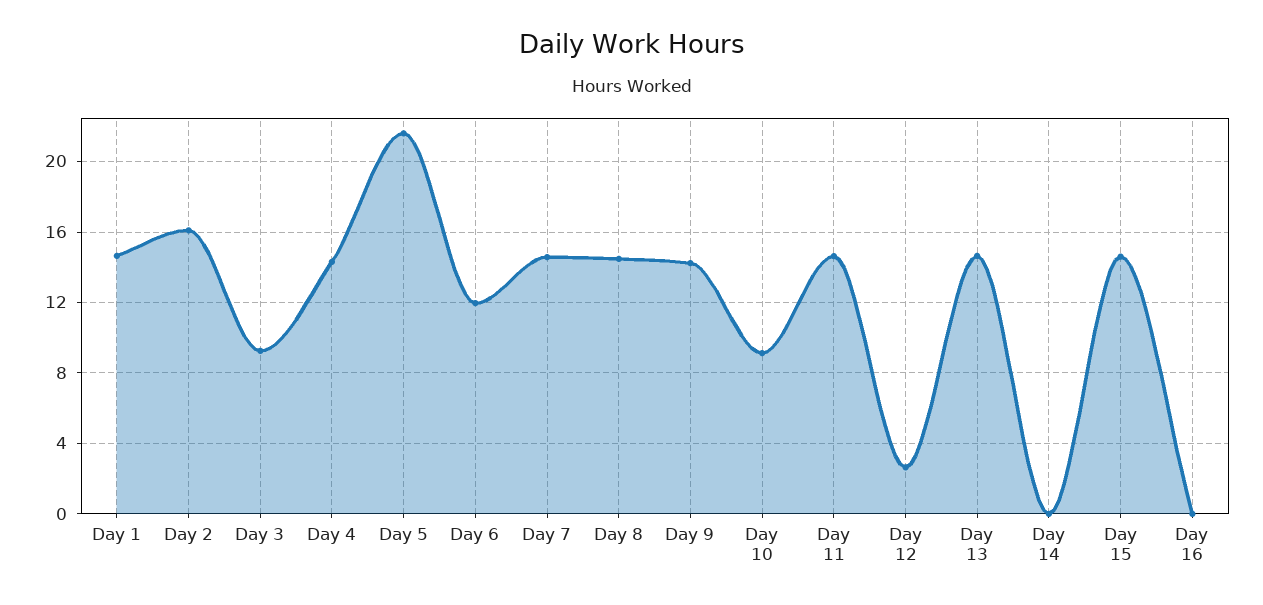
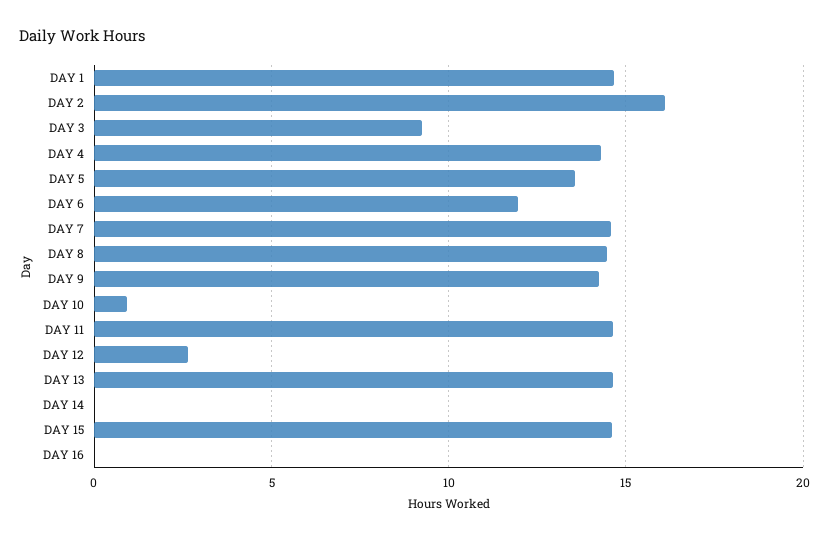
  {
    "Day 1": 14.5,
    "Day 2": 16,
    "Day 3": 9.5,
    "Day 4": 14.5,
-   "Day 5": 21.5,
+   "Day 5": 13.5,
    "Day 6": 12,
    "Day 7": 14.5,
    "Day 8": 14.5,
    "Day 9": 14,
-   "Day 10": 9,
+   "Day 10": 1,
    "Day 11": 14.5,
    "Day 12": 2.5,
    "Day 13": 14.5,
    "Day 14": 0,
    "Day 15": 14.5,
    "Day 16": 0
  }

